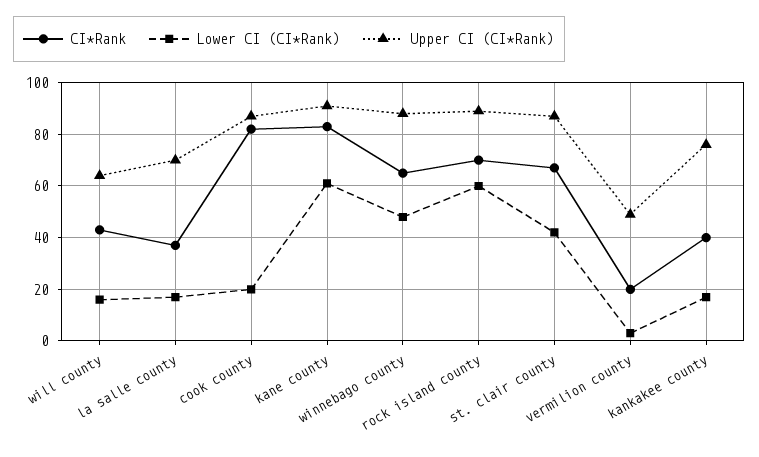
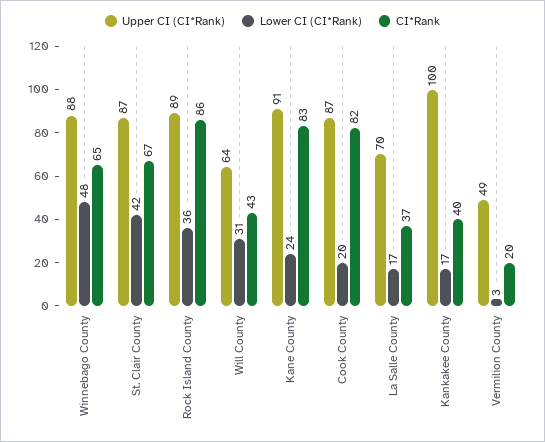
  {
    "CI*Rank": {
      "will county": 43,
      "la salle county": 37,
      "cook county": 82,
      "kane county": 83,
      "winnebago county": 65,
-     "rock island county": 70,
+     "rock island county": 86,
      "st. clair county": 67,
      "vermilion county": 20,
      "kankakee county": 40
    },
    "Lower CI (CI*Rank)": {
-     "will county": 15,
+     "will county": 31,
      "la salle county": 17,
      "cook county": 20,
-     "kane county": 60,
+     "kane county": 24,
      "winnebago county": 48,
-     "rock island county": 60,
+     "rock island county": 36,
      "st. clair county": 42,
      "vermilion county": 3,
      "kankakee county": 17
    },
    "Upper CI (CI*Rank)": {
      "will county": 64,
      "la salle county": 70,
      "cook county": 87,
      "kane county": 91,
      "winnebago county": 88,
      "rock island county": 89,
      "st. clair county": 87,
      "vermilion county": 49,
-     "kankakee county": 75
+     "kankakee county": 100
    }
  }

